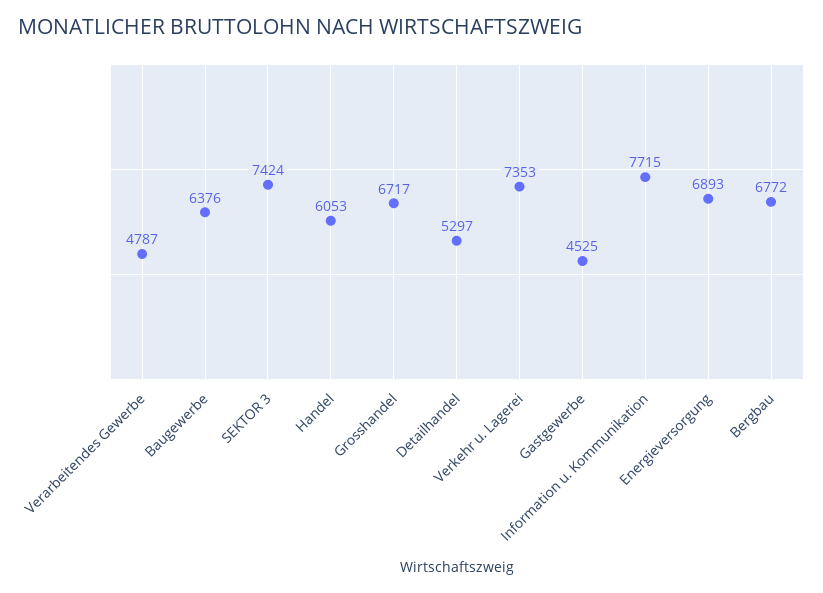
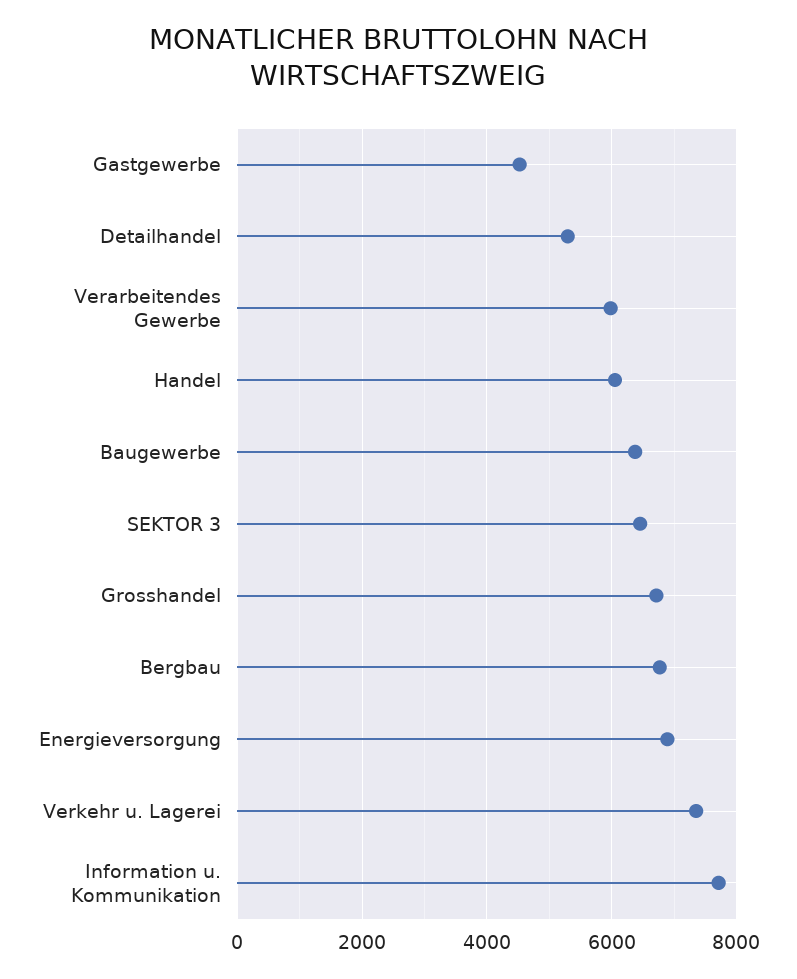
  {
-   "Verarbeitendes Gewerbe": 4787,
+   "Verarbeitendes Gewerbe": 6000,
    "Baugewerbe": 6376,
-   "SEKTOR 3": 7424,
+   "SEKTOR 3": 6400,
    "Handel": 6053,
    "Grosshandel": 6717,
    "Detailhandel": 5297,
    "Verkehr u. Lagerei": 7353,
    "Gastgewerbe": 4525,
    "Information u. Kommunikation": 7715,
    "Energieversorgung": 6893,
    "Bergbau": 6772
  }

